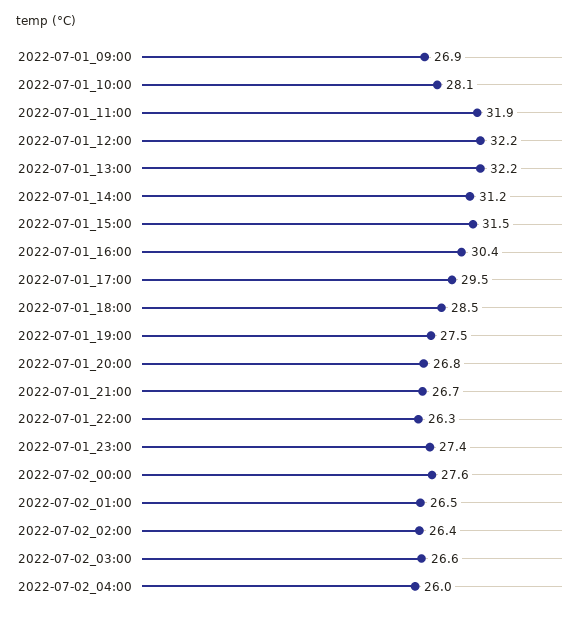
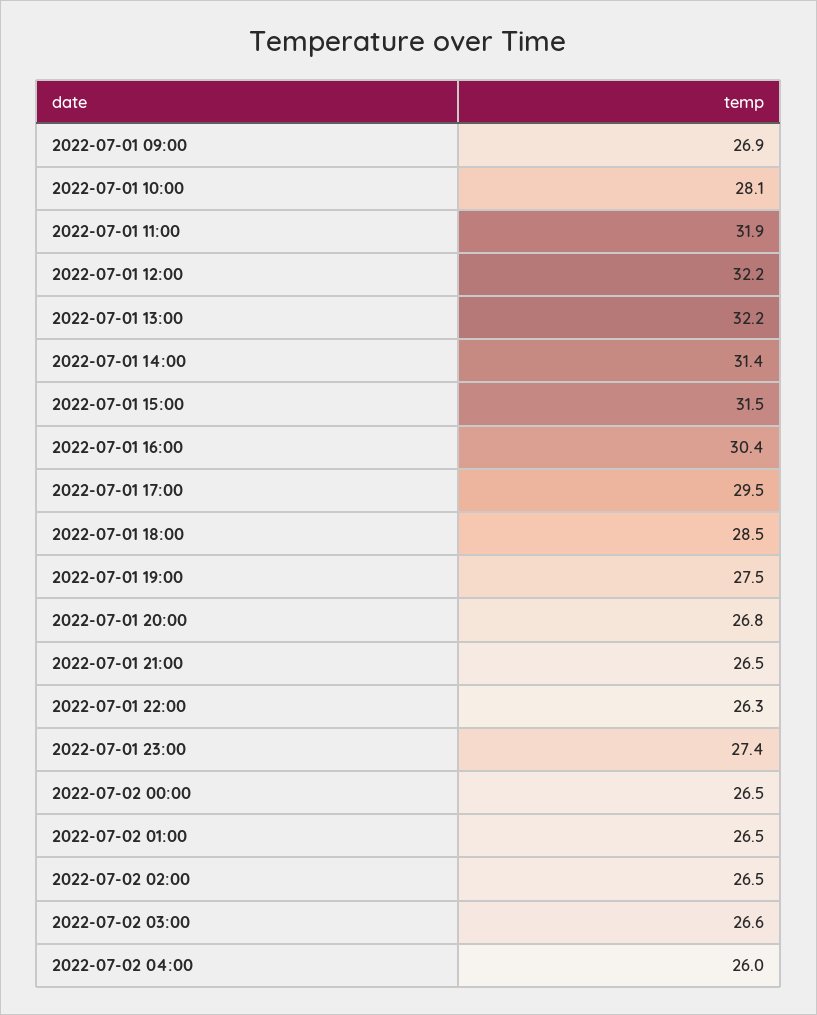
  {
    "2022-07-01_09:00": 26.9,
    "2022-07-01_10:00": 28.1,
    "2022-07-01_11:00": 31.9,
    "2022-07-01_12:00": 32.2,
    "2022-07-01_13:00": 32.2,
-   "2022-07-01_14:00": 31.2,
+   "2022-07-01_14:00": 31.4,
    "2022-07-01_15:00": 31.5,
    "2022-07-01_16:00": 30.4,
    "2022-07-01_17:00": 29.5,
    "2022-07-01_18:00": 28.5,
    "2022-07-01_19:00": 27.5,
    "2022-07-01_20:00": 26.8,
-   "2022-07-01_21:00": 26.7,
+   "2022-07-01_21:00": 26.5,
    "2022-07-01_22:00": 26.3,
    "2022-07-01_23:00": 27.4,
-   "2022-07-02_00:00": 27.6,
+   "2022-07-02_00:00": 26.5,
    "2022-07-02_01:00": 26.5,
-   "2022-07-02_02:00": 26.4,
+   "2022-07-02_02:00": 26.5,
    "2022-07-02_03:00": 26.6,
    "2022-07-02_04:00": 26
  }

